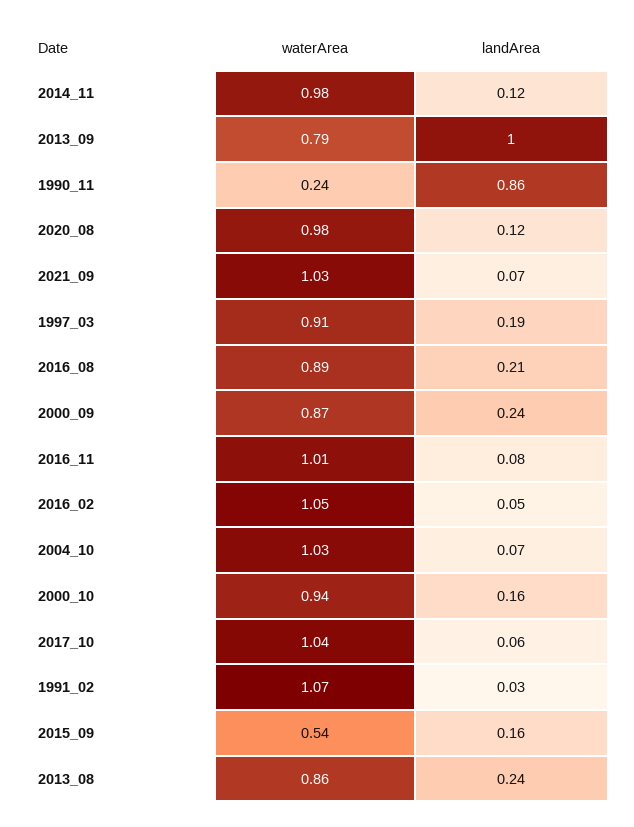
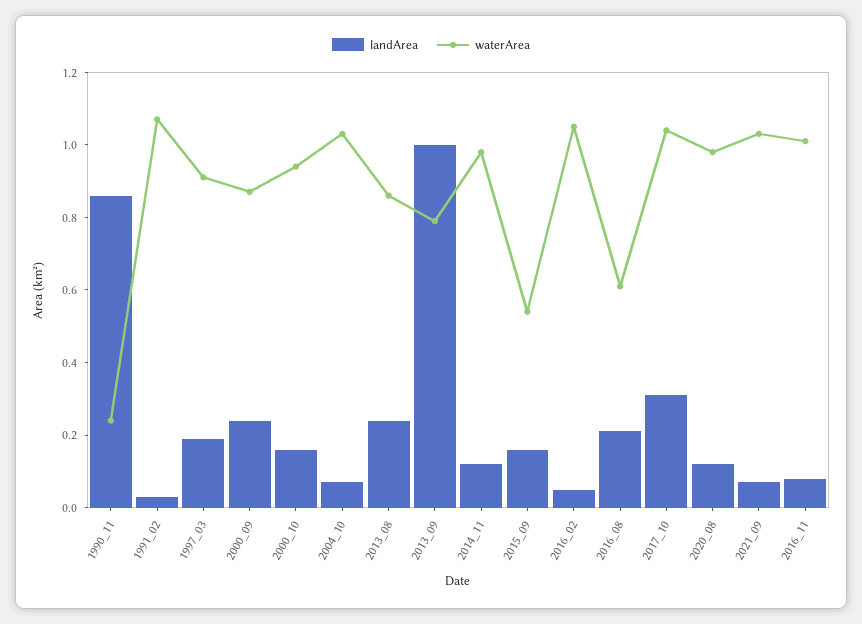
  {
    "waterArea": {
      "2014_11": 0.98,
      "2013_09": 0.79,
      "1990_11": 0.24,
      "2020_08": 0.98,
      "2021_09": 1.03,
      "1997_03": 0.91,
-     "2016_08": 0.89,
+     "2016_08": 0.6,
      "2000_09": 0.87,
      "2016_11": 1.01,
      "2016_02": 1.05,
      "2004_10": 1.03,
      "2000_10": 0.94,
      "2017_10": 1.04,
      "1991_02": 1.07,
      "2015_09": 0.54,
      "2013_08": 0.86
    },
    "landArea": {
      "2014_11": 0.12,
      "2013_09": 1,
      "1990_11": 0.86,
      "2020_08": 0.12,
      "2021_09": 0.07,
      "1997_03": 0.19,
      "2016_08": 0.21,
      "2000_09": 0.24,
      "2016_11": 0.08,
      "2016_02": 0.05,
      "2004_10": 0.07,
      "2000_10": 0.16,
-     "2017_10": 0.06,
+     "2017_10": 0.3,
      "1991_02": 0.03,
      "2015_09": 0.16,
      "2013_08": 0.24
    }
  }

